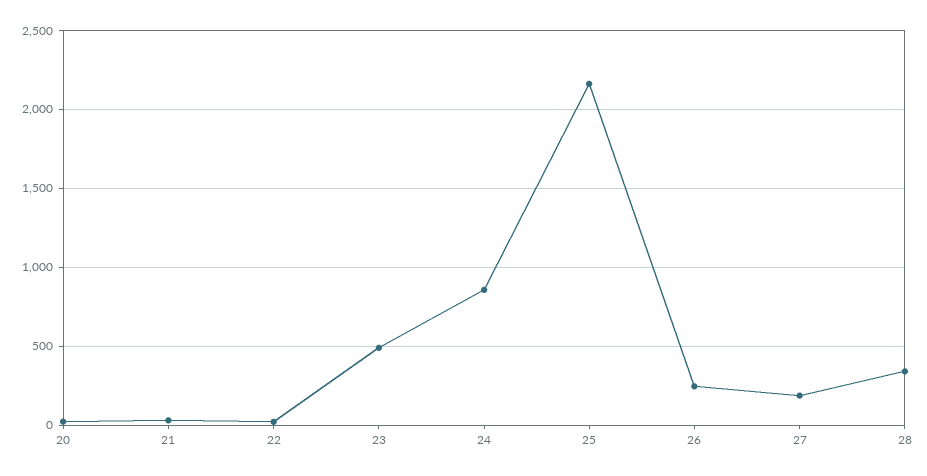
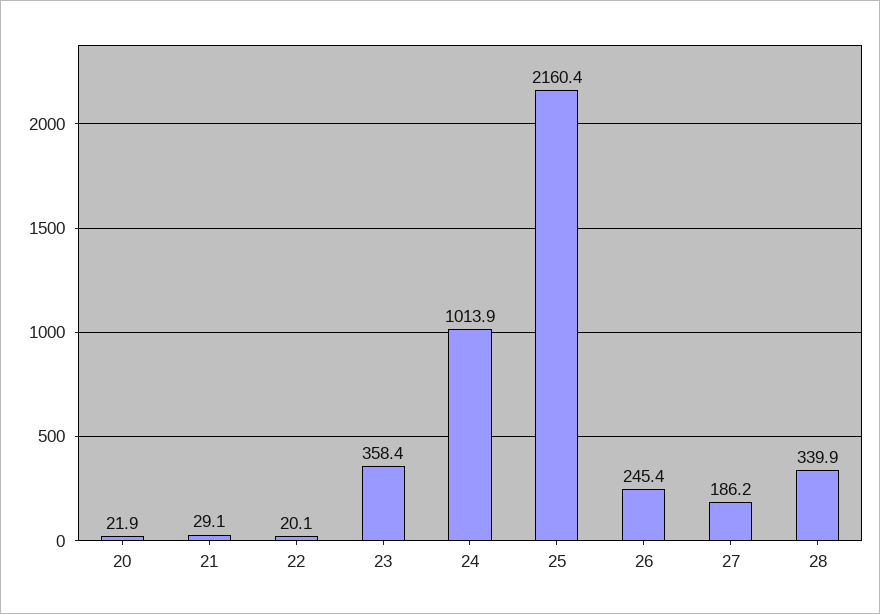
  {
    "20": 21.9,
    "21": 29.1,
    "22": 20.1,
-   "23": 500,
+   "23": 358.4,
-   "24": 850,
+   "24": 1013.9,
    "25": 2160.4,
    "26": 245.4,
    "27": 186.2,
    "28": 339.9
  }

